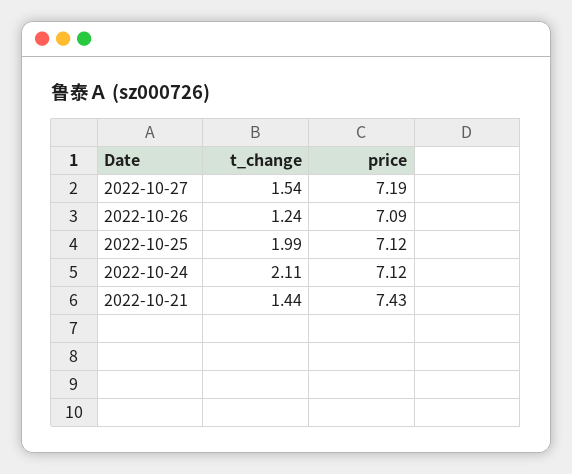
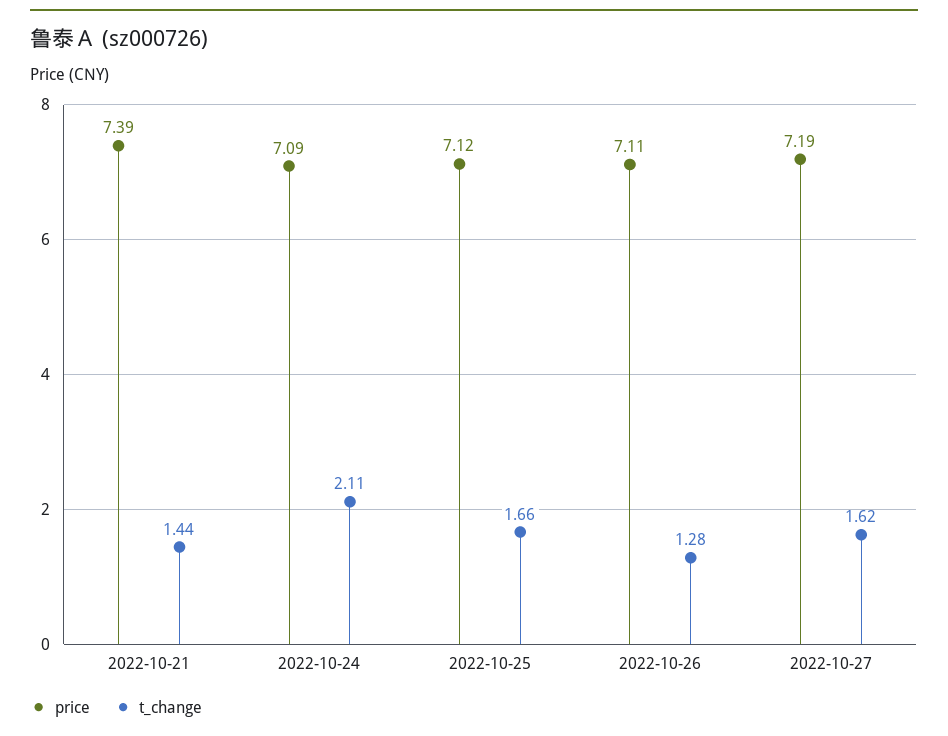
  {
    "t_change": {
-     "2022-10-27": 1.54,
+     "2022-10-27": 1.62,
-     "2022-10-26": 1.24,
+     "2022-10-26": 1.28,
-     "2022-10-25": 1.99,
+     "2022-10-25": 1.66,
      "2022-10-24": 2.11,
      "2022-10-21": 1.44
    },
    "price": {
      "2022-10-27": 7.19,
-     "2022-10-26": 7.09,
+     "2022-10-26": 7.11,
      "2022-10-25": 7.12,
-     "2022-10-24": 7.12,
+     "2022-10-24": 7.09,
-     "2022-10-21": 7.43
+     "2022-10-21": 7.39
    }
  }

